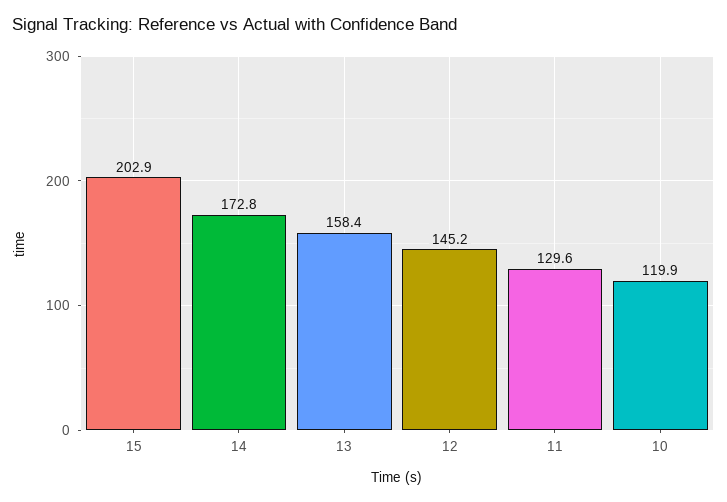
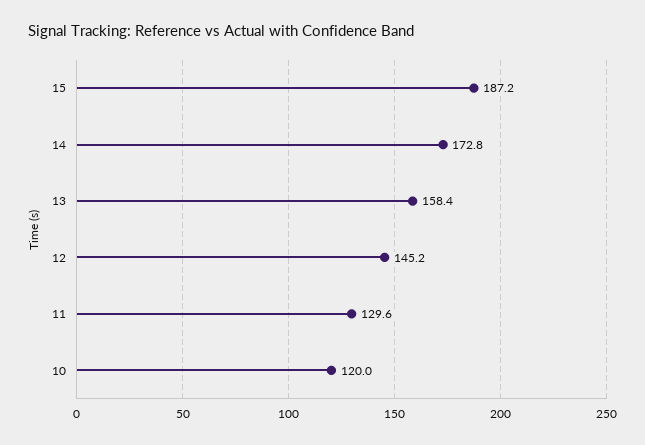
  {
-   "15": 202.9,
+   "15": 187.2,
    "14": 172.8,
    "13": 158.4,
    "12": 145.2,
    "11": 129.6,
-   "10": 119.9
+   "10": 120
  }

